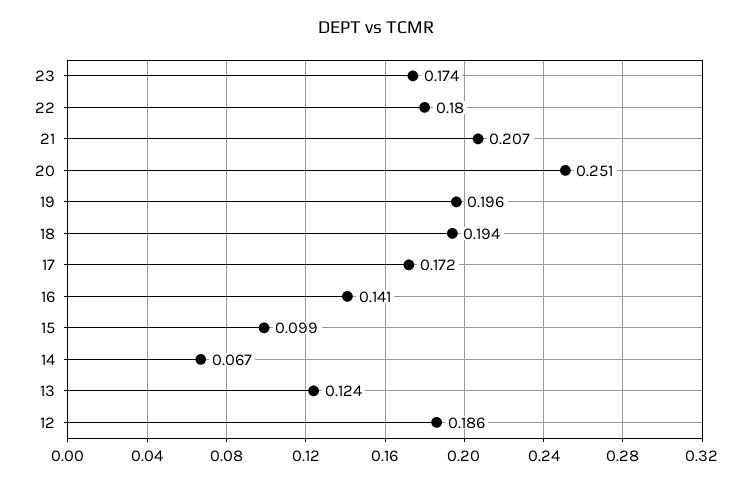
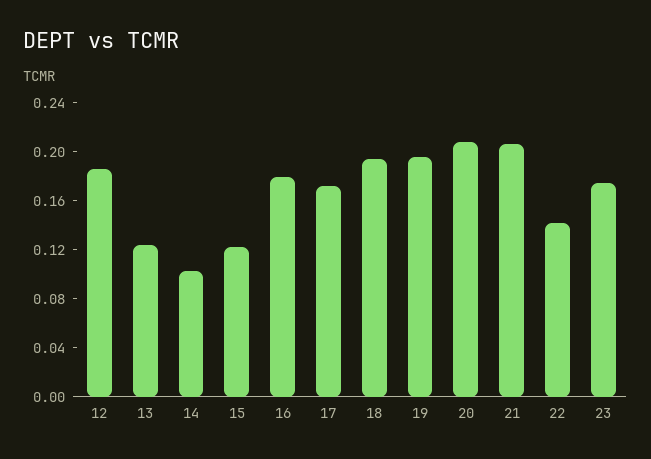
  {
    "23": 0.174,
-   "22": 0.18,
+   "22": 0.14,
    "21": 0.207,
-   "20": 0.251,
+   "20": 0.21,
    "19": 0.196,
    "18": 0.194,
    "17": 0.172,
-   "16": 0.141,
+   "16": 0.18,
-   "15": 0.099,
+   "15": 0.12,
-   "14": 0.067,
+   "14": 0.1,
    "13": 0.124,
    "12": 0.186
  }

